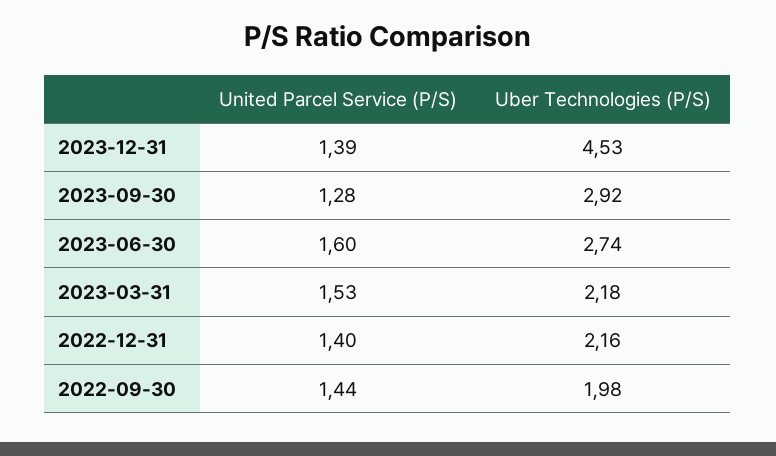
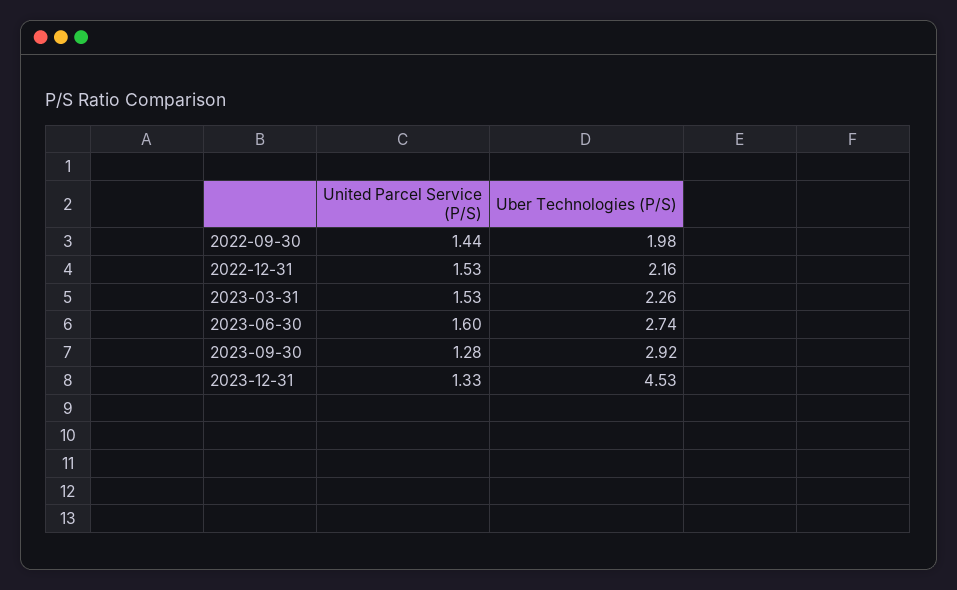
  {
    "United Parcel Service (P/S)": {
-     "2023-12-31": 1.39,
+     "2023-12-31": 1.33,
      "2023-09-30": 1.28,
      "2023-06-30": 1.6,
      "2023-03-31": 1.53,
-     "2022-12-31": 1.4,
+     "2022-12-31": 1.53,
      "2022-09-30": 1.44
    },
    "Uber Technologies (P/S)": {
      "2023-12-31": 4.53,
      "2023-09-30": 2.92,
      "2023-06-30": 2.74,
-     "2023-03-31": 2.18,
+     "2023-03-31": 2.26,
      "2022-12-31": 2.16,
      "2022-09-30": 1.98
    }
  }

